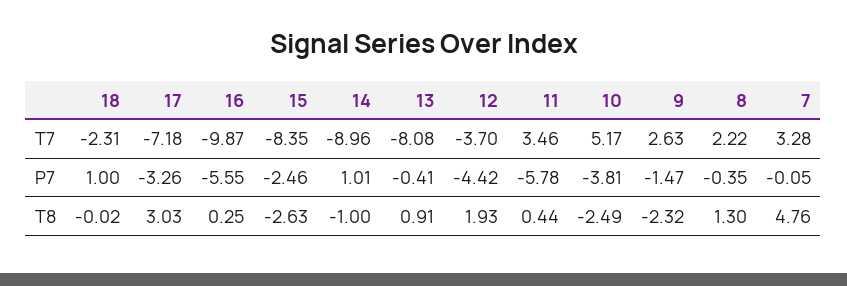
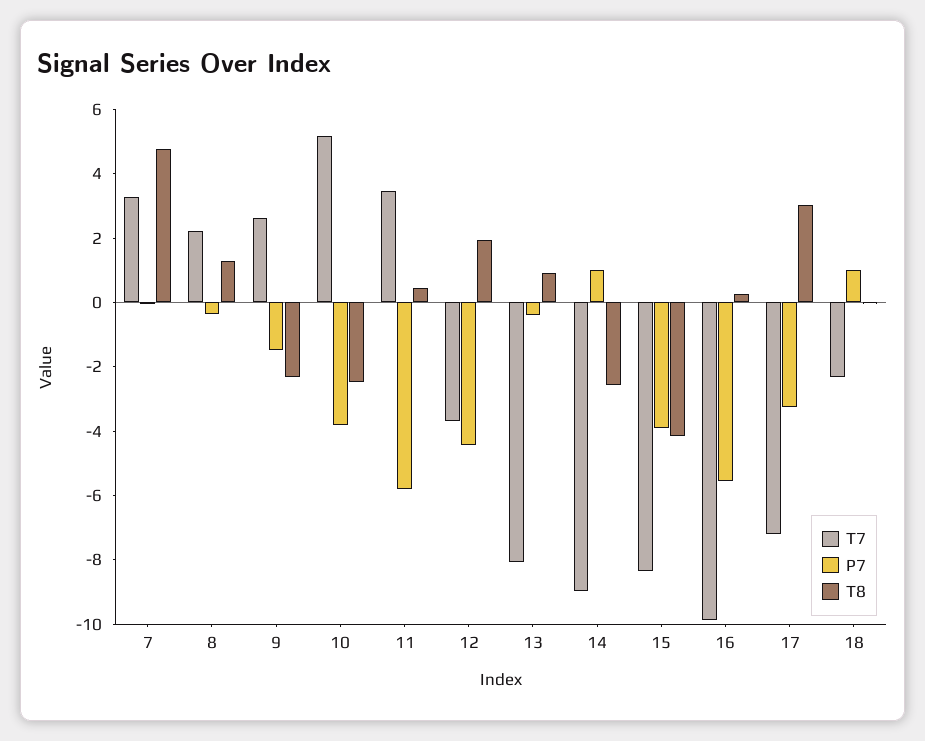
  {
    "T7": {
      "18": -2.31,
      "17": -7.18,
      "16": -9.87,
      "15": -8.35,
      "14": -8.96,
      "13": -8.08,
      "12": -3.7,
      "11": 3.46,
      "10": 5.17,
      "9": 2.63,
      "8": 2.22,
      "7": 3.28
    },
    "P7": {
      "18": 1,
      "17": -3.26,
      "16": -5.55,
-     "15": -2.46,
+     "15": -4,
      "14": 1.01,
      "13": -0.41,
      "12": -4.42,
      "11": -5.78,
      "10": -3.81,
      "9": -1.47,
      "8": -0.35,
      "7": -0.05
    },
    "T8": {
      "18": -0.02,
      "17": 3.03,
      "16": 0.25,
-     "15": -2.63,
+     "15": -4,
-     "14": -1,
+     "14": -2.5,
      "13": 0.91,
      "12": 1.93,
      "11": 0.44,
      "10": -2.49,
      "9": -2.32,
      "8": 1.3,
      "7": 4.76
    }
  }

